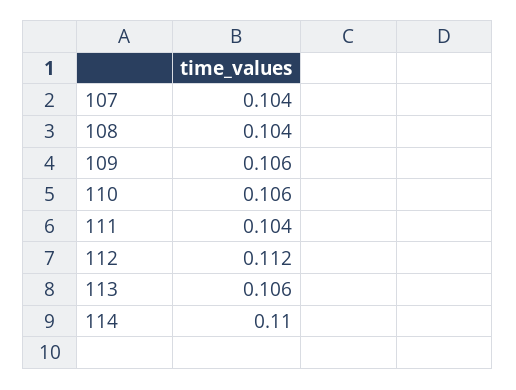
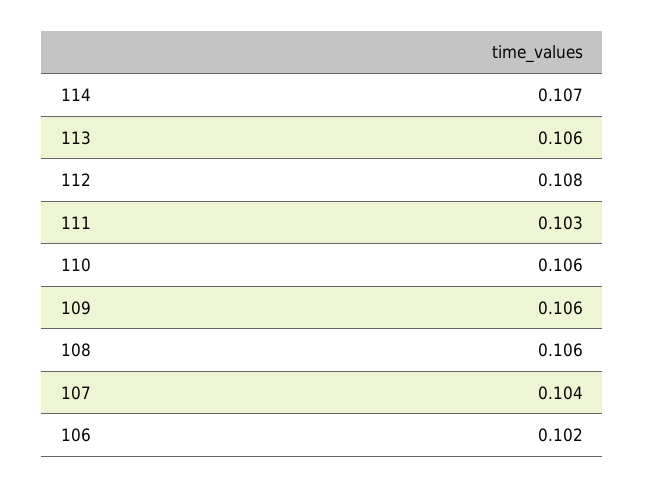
  {
    "107": 0.104,
-   "108": 0.104,
+   "108": 0.106,
    "109": 0.106,
    "110": 0.106,
-   "111": 0.104,
+   "111": 0.103,
-   "112": 0.112,
+   "112": 0.108,
    "113": 0.106,
-   "114": 0.11
+   "114": 0.107,
+   "106": 0.102
  }

